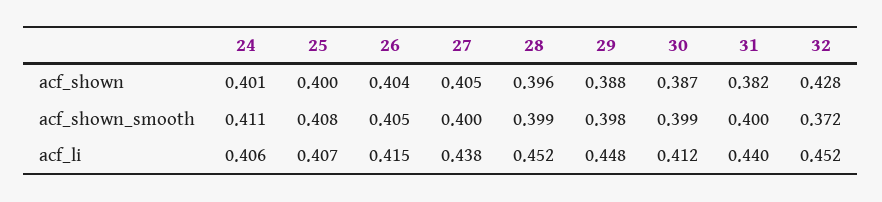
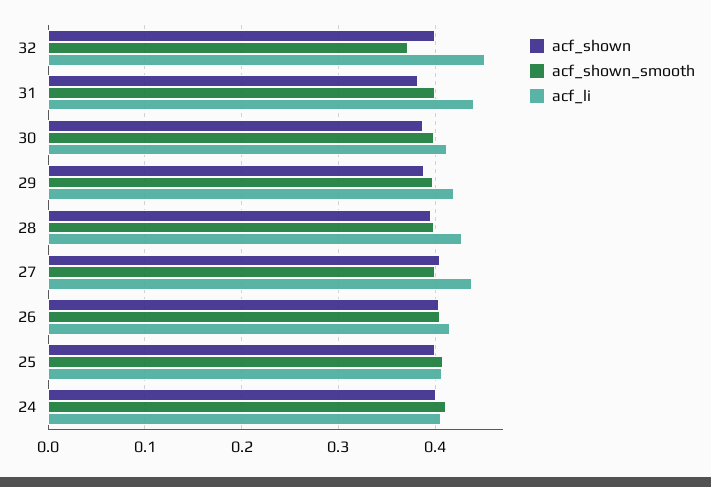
  {
    "acf_shown": {
      "24": 0.401,
      "25": 0.4,
      "26": 0.404,
      "27": 0.405,
      "28": 0.396,
      "29": 0.388,
      "30": 0.387,
      "31": 0.382,
-     "32": 0.428
+     "32": 0.4
    },
    "acf_shown_smooth": {
      "24": 0.411,
      "25": 0.408,
      "26": 0.405,
      "27": 0.4,
      "28": 0.399,
      "29": 0.398,
      "30": 0.399,
      "31": 0.4,
      "32": 0.372
    },
    "acf_li": {
      "24": 0.406,
      "25": 0.407,
      "26": 0.415,
      "27": 0.438,
-     "28": 0.452,
+     "28": 0.43,
-     "29": 0.448,
+     "29": 0.42,
      "30": 0.412,
      "31": 0.44,
      "32": 0.452
    }
  }

